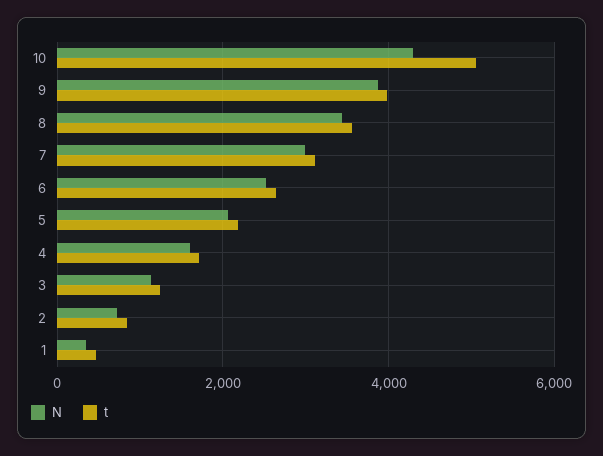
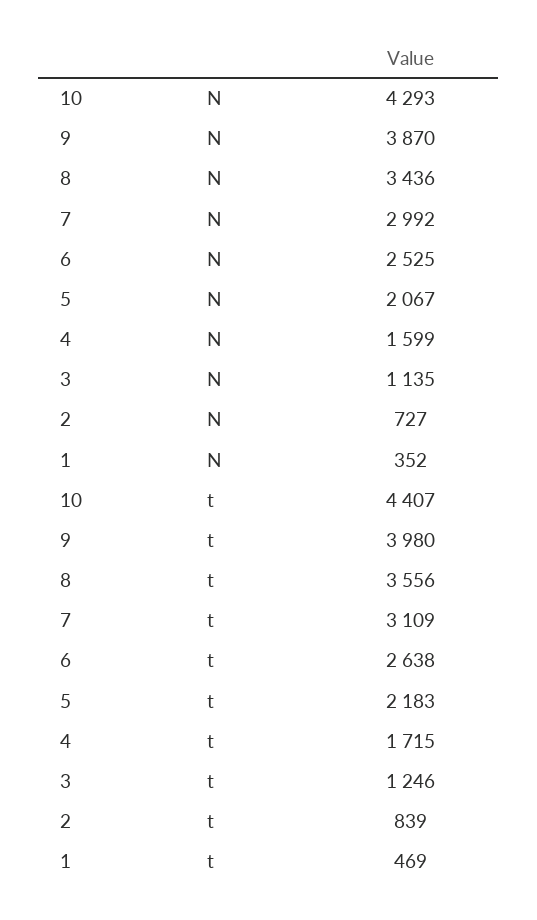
  {
    "N": {
      "10": 4293,
      "9": 3870,
      "8": 3436,
      "7": 2992,
      "6": 2525,
      "5": 2067,
      "4": 1599,
      "3": 1135,
      "2": 727,
      "1": 352
    },
    "t": {
-     "10": 5000,
+     "10": 4407,
      "9": 3980,
      "8": 3556,
      "7": 3109,
      "6": 2638,
      "5": 2183,
      "4": 1715,
      "3": 1246,
      "2": 839,
      "1": 469
    }
  }

